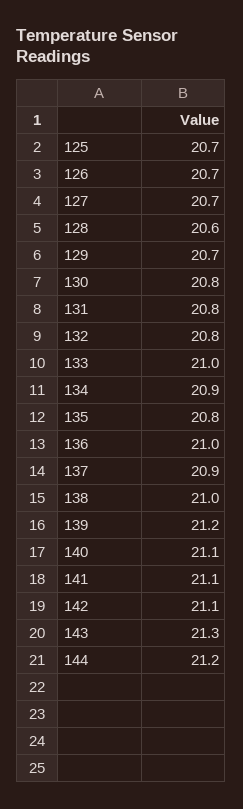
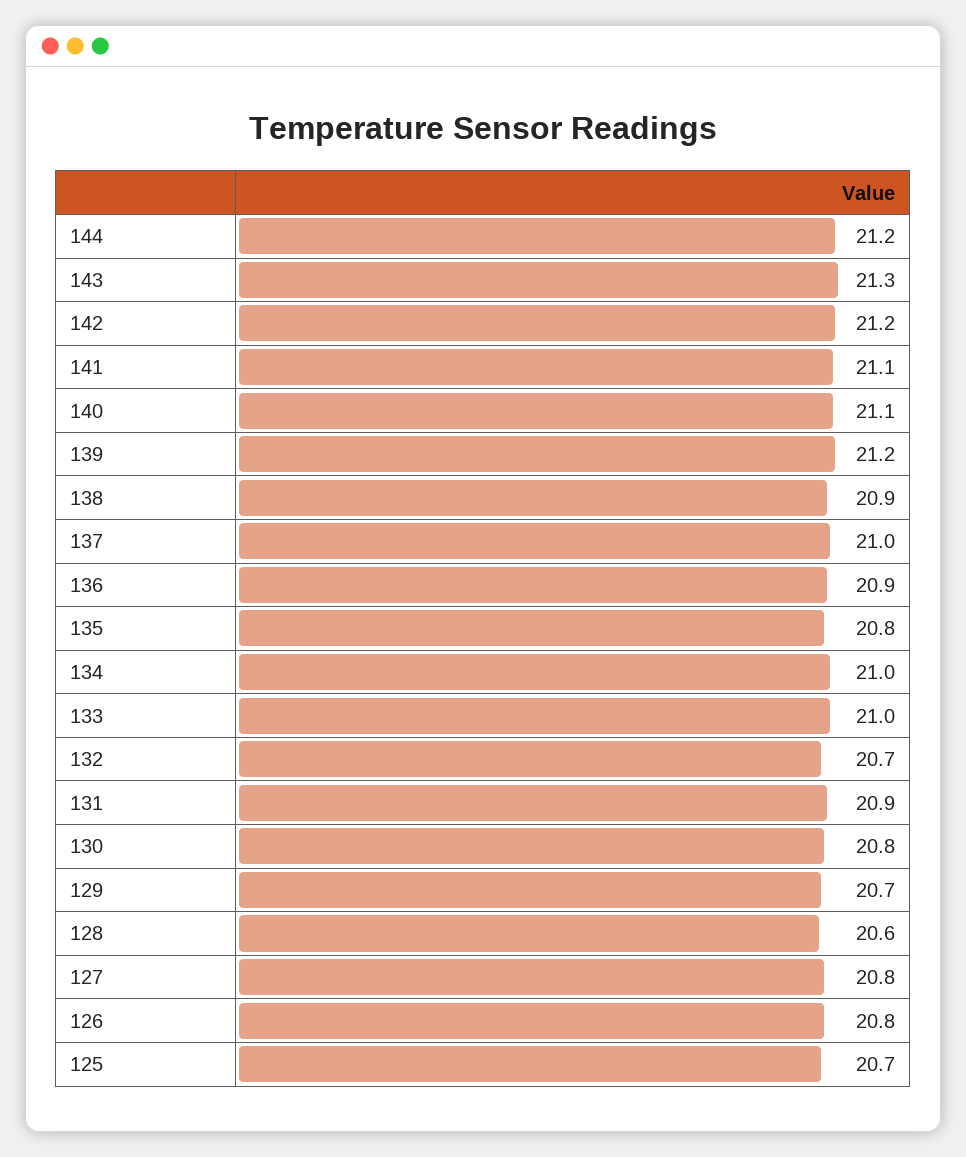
  {
    "125": 20.7,
-   "126": 20.7,
+   "126": 20.8,
-   "127": 20.7,
+   "127": 20.8,
    "128": 20.6,
    "129": 20.7,
    "130": 20.8,
-   "131": 20.8,
+   "131": 20.9,
-   "132": 20.8,
+   "132": 20.7,
    "133": 21,
-   "134": 20.9,
+   "134": 21,
    "135": 20.8,
-   "136": 21,
+   "136": 20.9,
-   "137": 20.9,
+   "137": 21,
-   "138": 21,
+   "138": 20.9,
    "139": 21.2,
    "140": 21.1,
    "141": 21.1,
-   "142": 21.1,
+   "142": 21.2,
    "143": 21.3,
    "144": 21.2
  }

